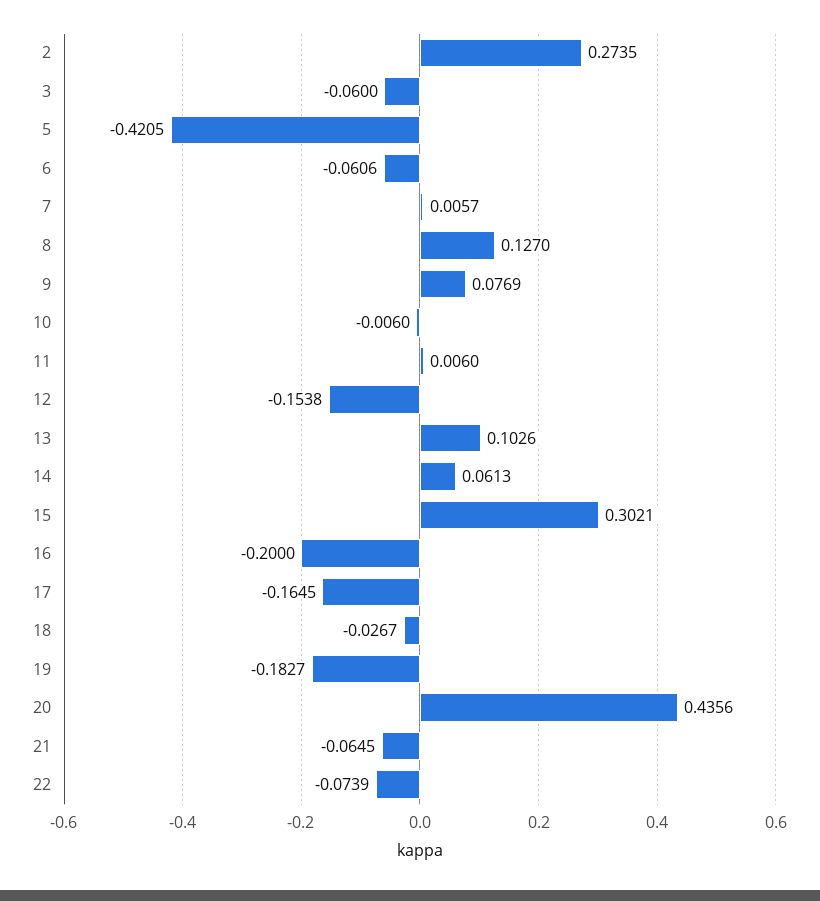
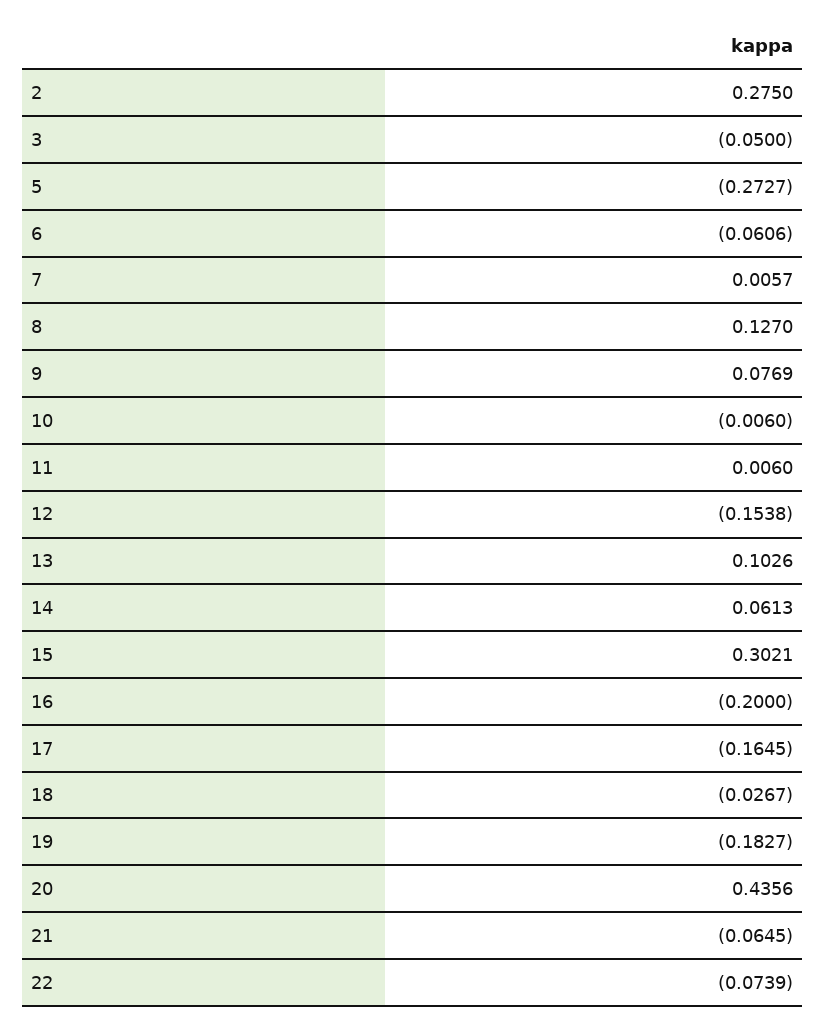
  {
-   "2": 0.2735,
+   "2": 0.275,
-   "3": -0.06,
+   "3": -0.05,
-   "5": -0.4205,
+   "5": -0.2727,
    "6": -0.0606,
    "7": 0.0057,
    "8": 0.127,
    "9": 0.0769,
    "10": -0.006,
    "11": 0.006,
    "12": -0.1538,
    "13": 0.1026,
    "14": 0.0613,
    "15": 0.3021,
    "16": -0.2,
    "17": -0.1645,
    "18": -0.0267,
    "19": -0.1827,
    "20": 0.4356,
    "21": -0.0645,
    "22": -0.0739
  }

